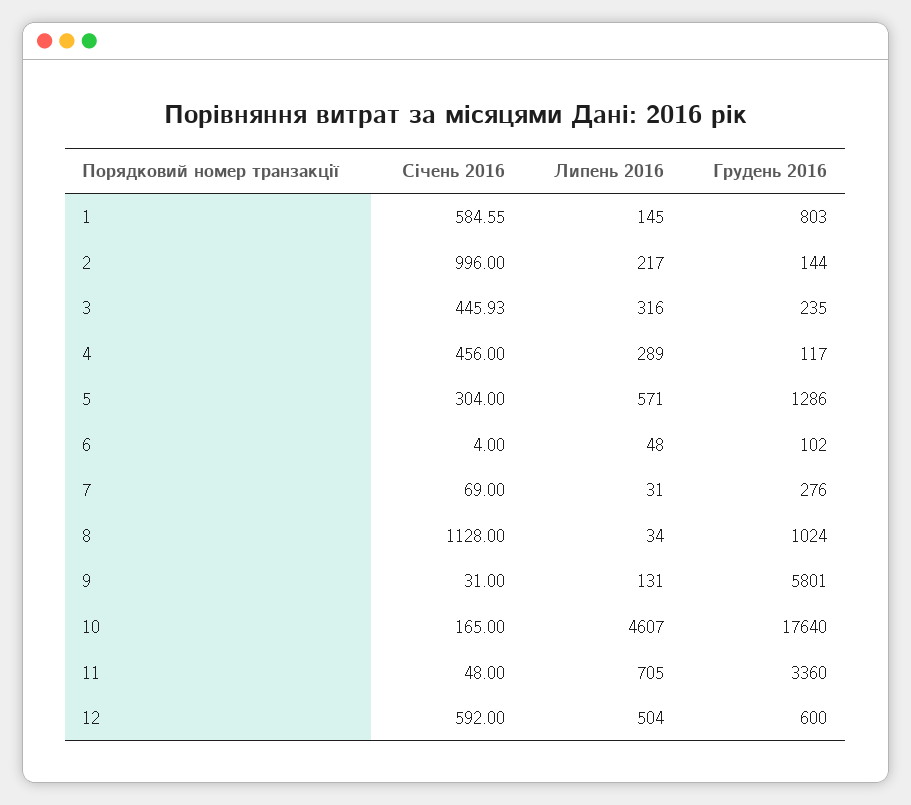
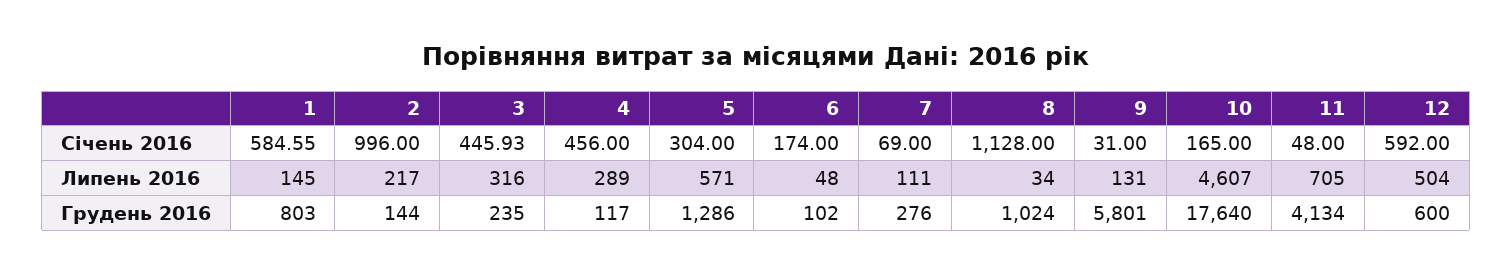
  {
    "Січень 2016": {
      "1": 584.55,
      "2": 996,
      "3": 445.93,
      "4": 456,
      "5": 304,
-     "6": 4,
+     "6": 174,
      "7": 69,
      "8": 1128,
      "9": 31,
      "10": 165,
      "11": 48,
      "12": 592
    },
    "Липень 2016": {
      "1": 145,
      "2": 217,
      "3": 316,
      "4": 289,
      "5": 571,
      "6": 48,
-     "7": 31,
+     "7": 111,
      "8": 34,
      "9": 131,
      "10": 4607,
      "11": 705,
      "12": 504
    },
    "Грудень 2016": {
      "1": 803,
      "2": 144,
      "3": 235,
      "4": 117,
      "5": 1286,
      "6": 102,
      "7": 276,
      "8": 1024,
      "9": 5801,
      "10": 17640,
-     "11": 3360,
+     "11": 4134,
      "12": 600
    }
  }

